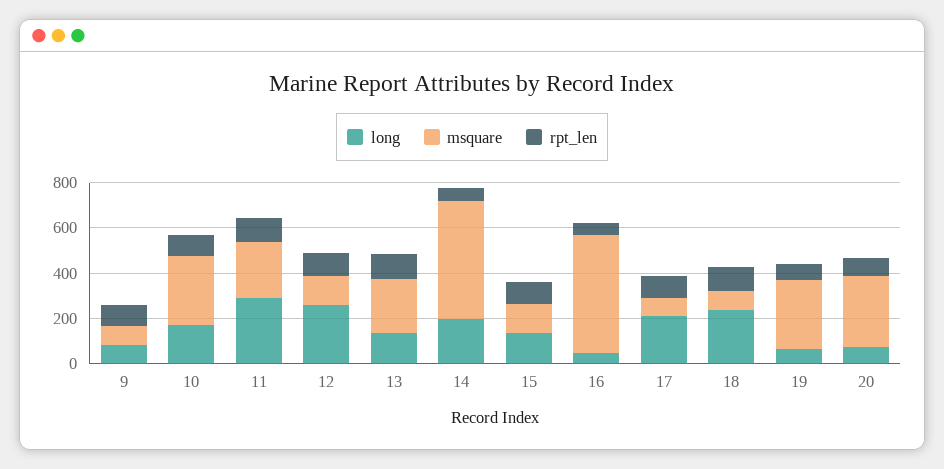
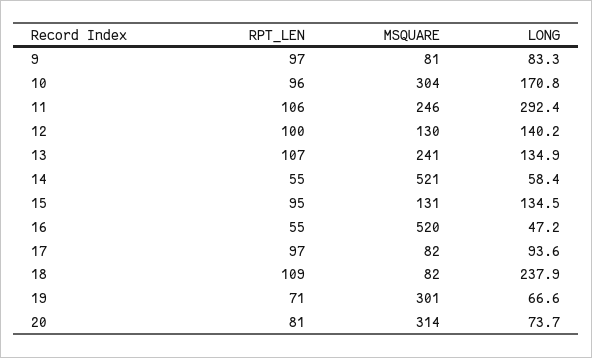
  {
    "long": {
      "9": 83.3,
      "10": 170.8,
      "11": 292.4,
-     "12": 250,
+     "12": 140.2,
      "13": 134.9,
-     "14": 200,
+     "14": 58.4,
      "15": 134.5,
      "16": 47.2,
-     "17": 200,
+     "17": 93.6,
      "18": 237.9,
      "19": 66.6,
      "20": 73.7
    },
    "msquare": {
      "9": 81,
      "10": 304,
      "11": 246,
      "12": 130,
      "13": 241,
      "14": 521,
      "15": 131,
      "16": 520,
      "17": 82,
      "18": 82,
      "19": 301,
      "20": 314
    },
    "rpt_len": {
      "9": 97,
      "10": 96,
      "11": 106,
      "12": 100,
      "13": 107,
      "14": 55,
      "15": 95,
      "16": 55,
      "17": 97,
      "18": 109,
      "19": 71,
      "20": 81
    }
  }

